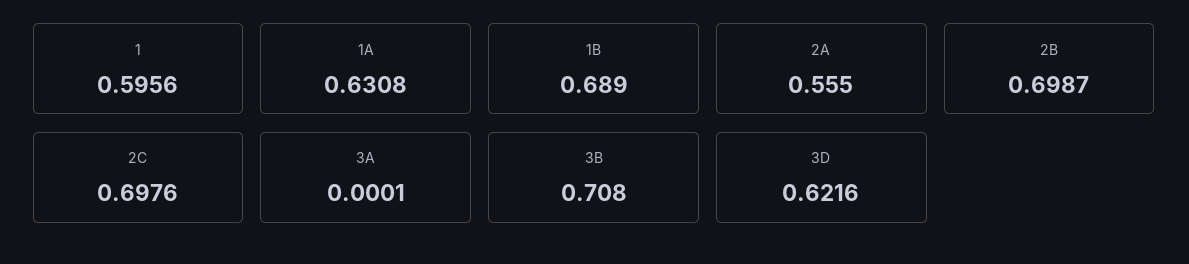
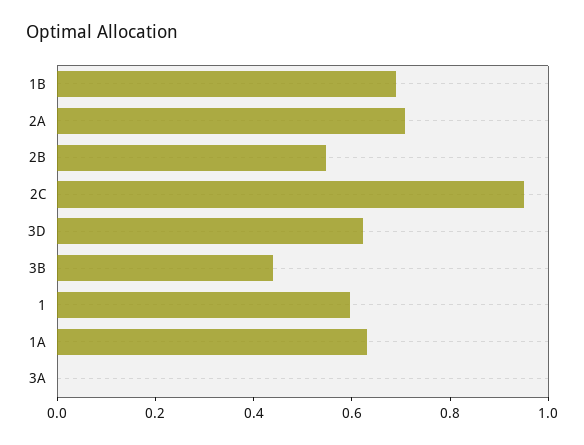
  {
    "1": 0.5956,
    "1A": 0.6308,
    "1B": 0.689,
-   "2A": 0.555,
+   "2A": 0.7,
-   "2B": 0.6987,
+   "2B": 0.55,
-   "2C": 0.6976,
+   "2C": 0.95,
    "3A": 0.0001,
-   "3B": 0.708,
+   "3B": 0.45,
    "3D": 0.6216
  }

